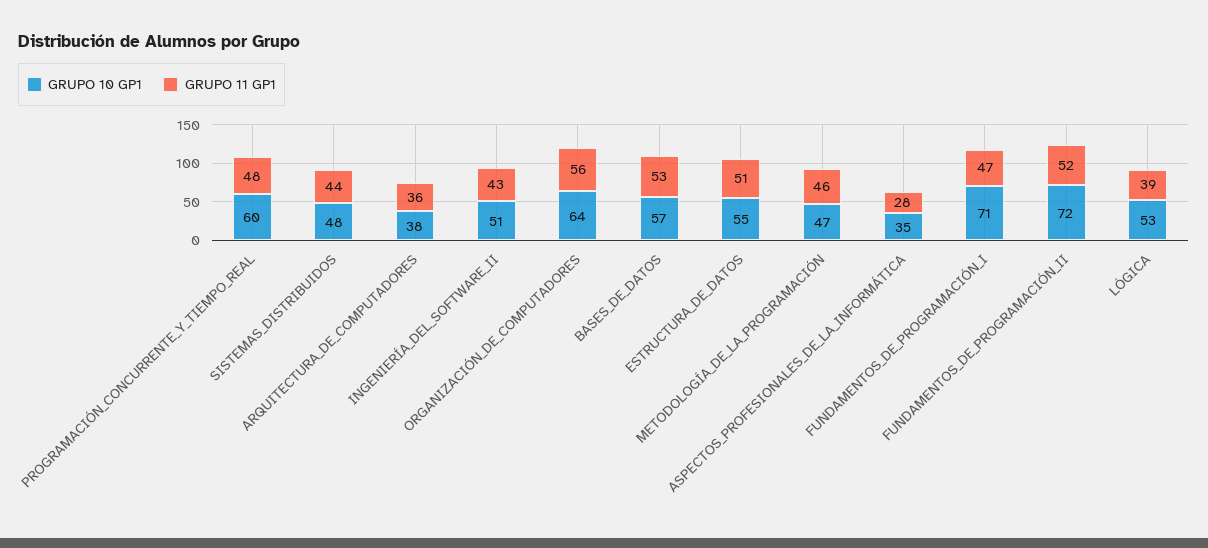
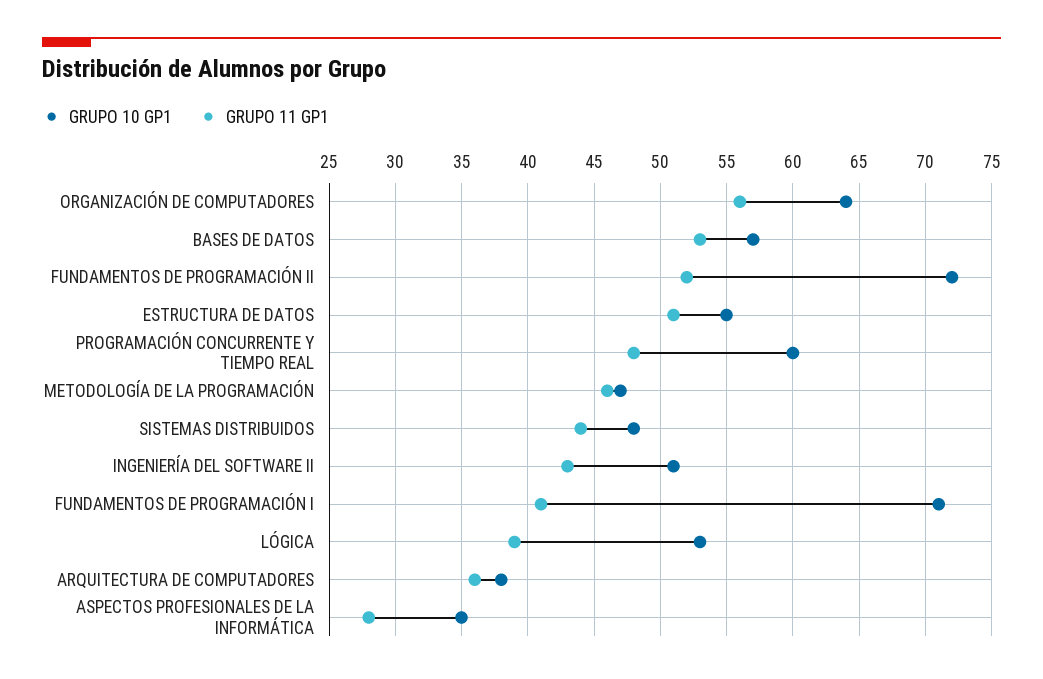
  {
    "GRUPO 10 GP1": {
      "PROGRAMACIÓN_CONCURRENTE_Y_TIEMPO_REAL": 60,
      "SISTEMAS_DISTRIBUIDOS": 48,
      "ARQUITECTURA_DE_COMPUTADORES": 38,
      "INGENIERÍA_DEL_SOFTWARE_II": 51,
      "ORGANIZACIÓN_DE_COMPUTADORES": 64,
      "BASES_DE_DATOS": 57,
      "ESTRUCTURA_DE_DATOS": 55,
      "METODOLOGÍA_DE_LA_PROGRAMACIÓN": 47,
      "ASPECTOS_PROFESIONALES_DE_LA_INFORMÁTICA": 35,
      "FUNDAMENTOS_DE_PROGRAMACIÓN_I": 71,
      "FUNDAMENTOS_DE_PROGRAMACIÓN_II": 72,
      "LÓGICA": 53
    },
    "GRUPO 11 GP1": {
      "PROGRAMACIÓN_CONCURRENTE_Y_TIEMPO_REAL": 48,
      "SISTEMAS_DISTRIBUIDOS": 44,
      "ARQUITECTURA_DE_COMPUTADORES": 36,
      "INGENIERÍA_DEL_SOFTWARE_II": 43,
      "ORGANIZACIÓN_DE_COMPUTADORES": 56,
      "BASES_DE_DATOS": 53,
      "ESTRUCTURA_DE_DATOS": 51,
      "METODOLOGÍA_DE_LA_PROGRAMACIÓN": 46,
      "ASPECTOS_PROFESIONALES_DE_LA_INFORMÁTICA": 28,
-     "FUNDAMENTOS_DE_PROGRAMACIÓN_I": 47,
+     "FUNDAMENTOS_DE_PROGRAMACIÓN_I": 41,
      "FUNDAMENTOS_DE_PROGRAMACIÓN_II": 52,
      "LÓGICA": 39
    }
  }

